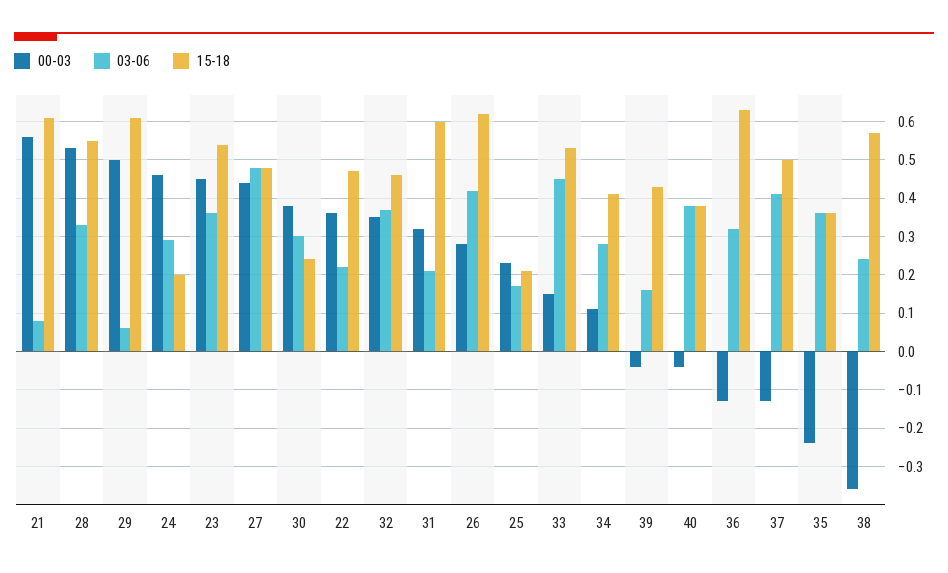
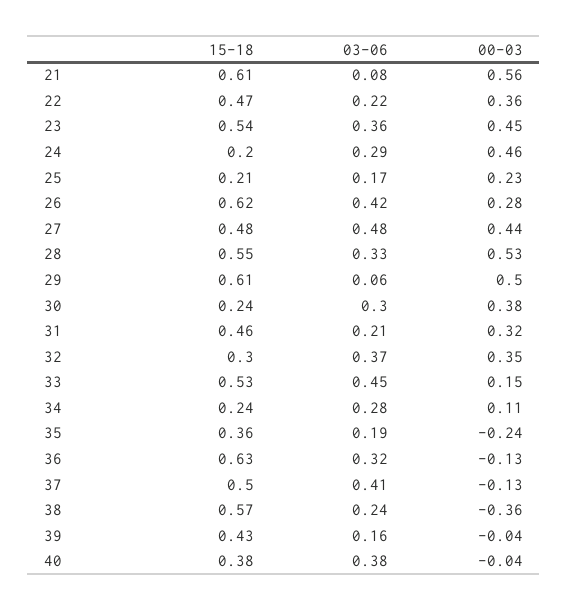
  {
    "00-03": {
      "21": 0.56,
      "28": 0.53,
      "29": 0.5,
      "24": 0.46,
      "23": 0.45,
      "27": 0.44,
      "30": 0.38,
      "22": 0.36,
      "32": 0.35,
      "31": 0.32,
      "26": 0.28,
      "25": 0.23,
      "33": 0.15,
      "34": 0.11,
      "39": -0.04,
      "40": -0.04,
      "36": -0.13,
      "37": -0.13,
      "35": -0.24,
      "38": -0.36
    },
    "03-06": {
      "21": 0.08,
      "28": 0.33,
      "29": 0.06,
      "24": 0.29,
      "23": 0.36,
      "27": 0.48,
      "30": 0.3,
      "22": 0.22,
      "32": 0.37,
      "31": 0.21,
      "26": 0.42,
      "25": 0.17,
      "33": 0.45,
      "34": 0.28,
      "39": 0.16,
      "40": 0.38,
      "36": 0.32,
      "37": 0.41,
-     "35": 0.35,
+     "35": 0.19,
      "38": 0.24
    },
    "15-18": {
      "21": 0.61,
      "28": 0.55,
      "29": 0.61,
      "24": 0.2,
      "23": 0.54,
      "27": 0.48,
      "30": 0.24,
      "22": 0.47,
-     "32": 0.45,
+     "32": 0.3,
-     "31": 0.6,
+     "31": 0.46,
      "26": 0.62,
      "25": 0.21,
      "33": 0.53,
-     "34": 0.4,
+     "34": 0.24,
      "39": 0.43,
      "40": 0.38,
      "36": 0.63,
      "37": 0.5,
      "35": 0.36,
      "38": 0.57
    }
  }

